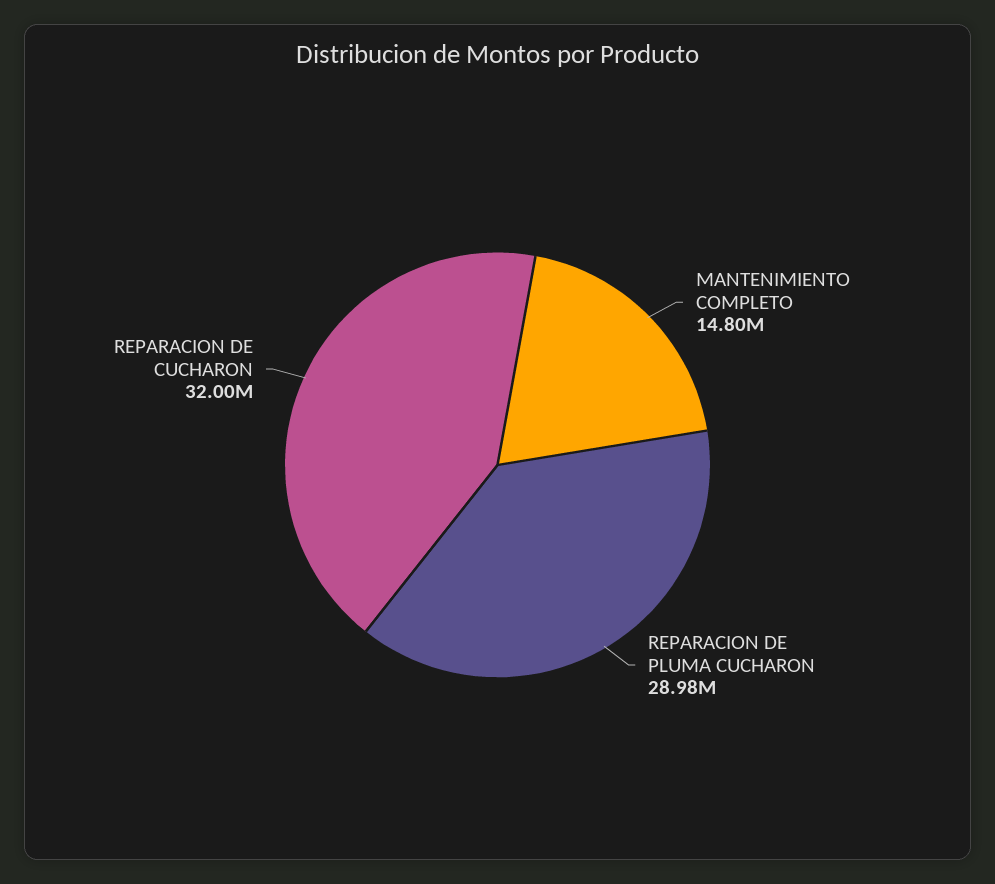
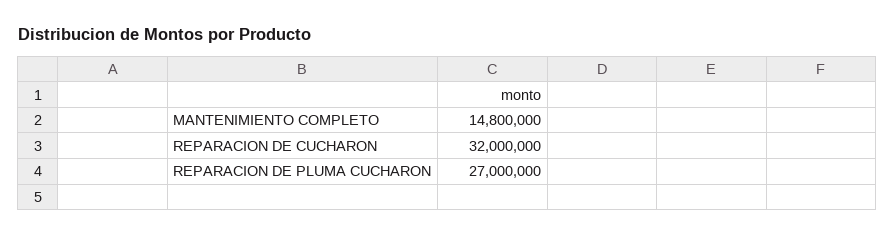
  {
    "MANTENIMIENTO COMPLETO": 14800000,
-   "REPARACION DE PLUMA CUCHARON": 28980000,
+   "REPARACION DE PLUMA CUCHARON": 27000000,
    "REPARACION DE CUCHARON": 32000000
  }

